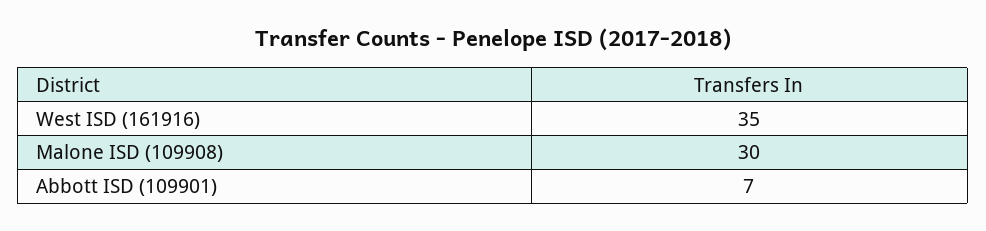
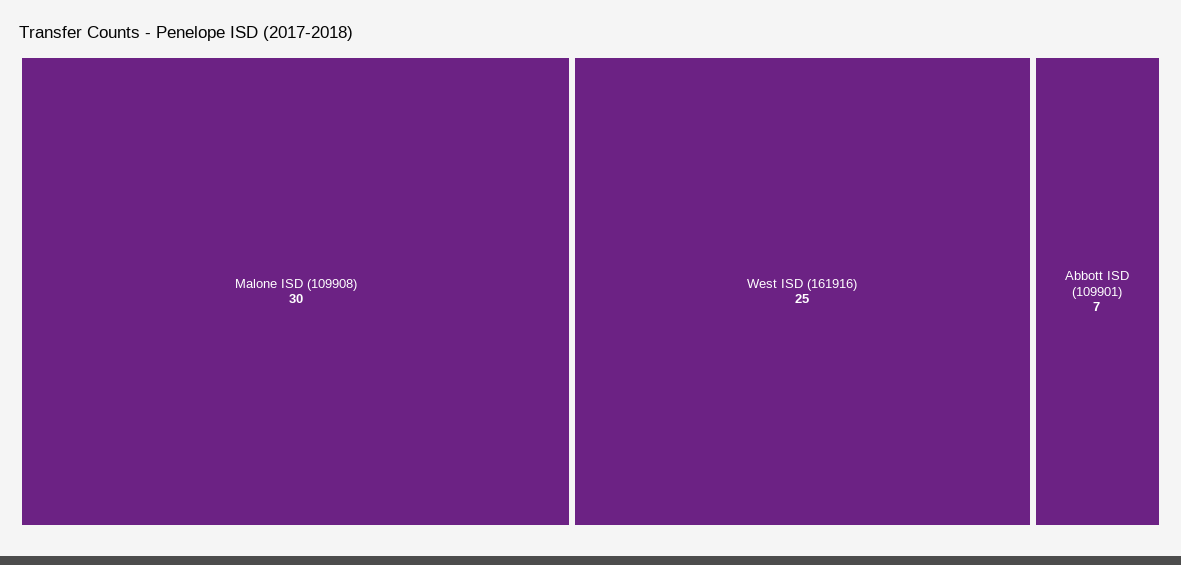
  {
-   "West ISD (161916)": 35,
+   "West ISD (161916)": 25,
    "Malone ISD (109908)": 30,
    "Abbott ISD (109901)": 7
  }

